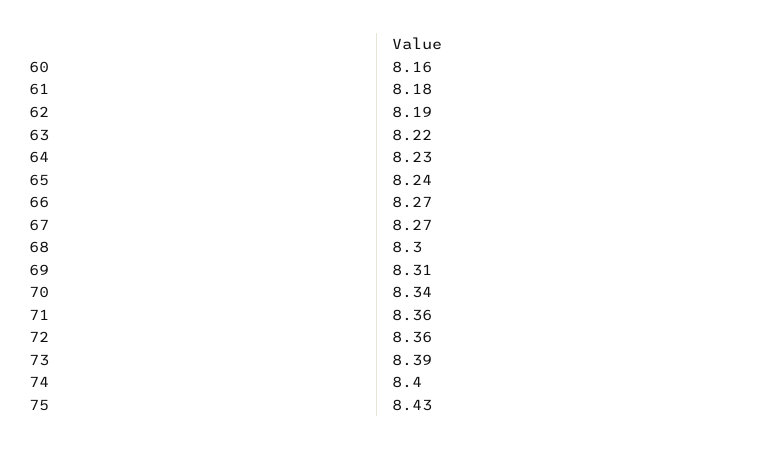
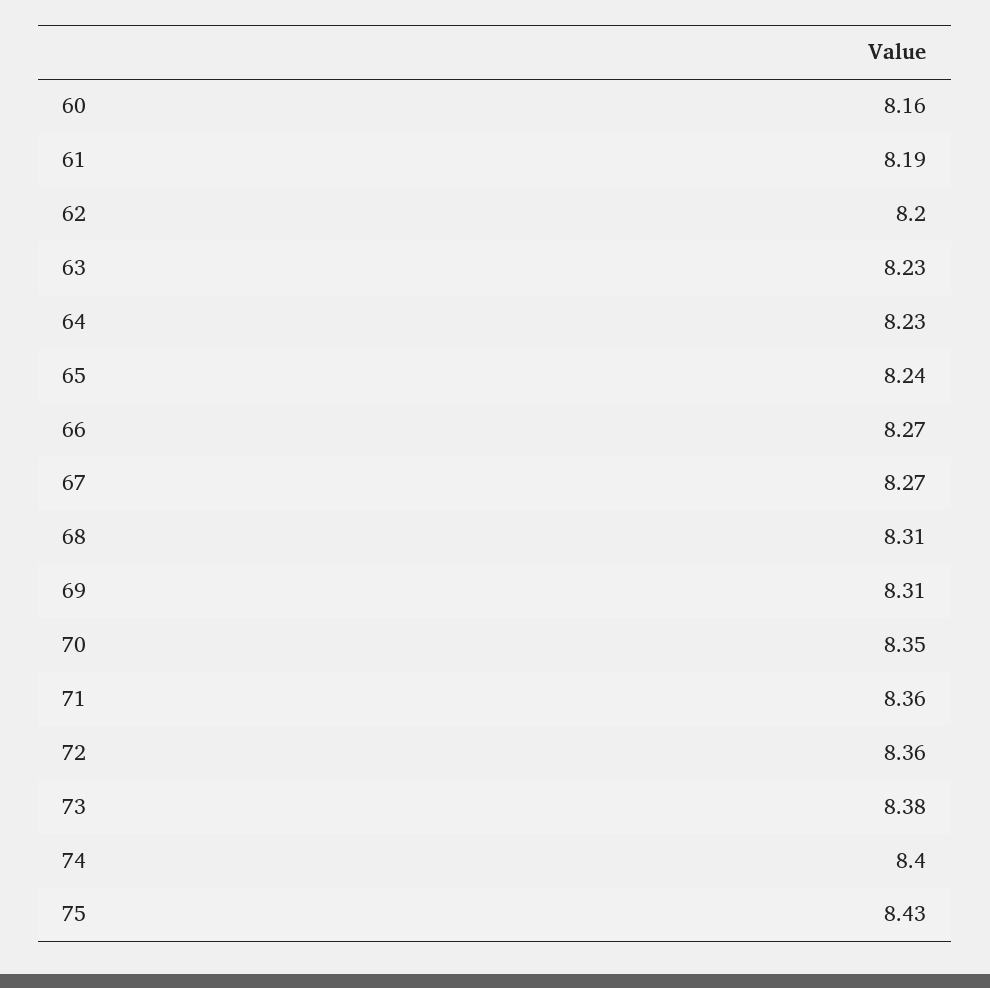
  {
    "60": 8.16,
-   "61": 8.18,
+   "61": 8.19,
-   "62": 8.19,
+   "62": 8.2,
-   "63": 8.22,
+   "63": 8.23,
    "64": 8.23,
    "65": 8.24,
    "66": 8.27,
    "67": 8.27,
-   "68": 8.3,
+   "68": 8.31,
    "69": 8.31,
-   "70": 8.34,
+   "70": 8.35,
    "71": 8.36,
    "72": 8.36,
-   "73": 8.39,
+   "73": 8.38,
    "74": 8.4,
    "75": 8.43
  }

